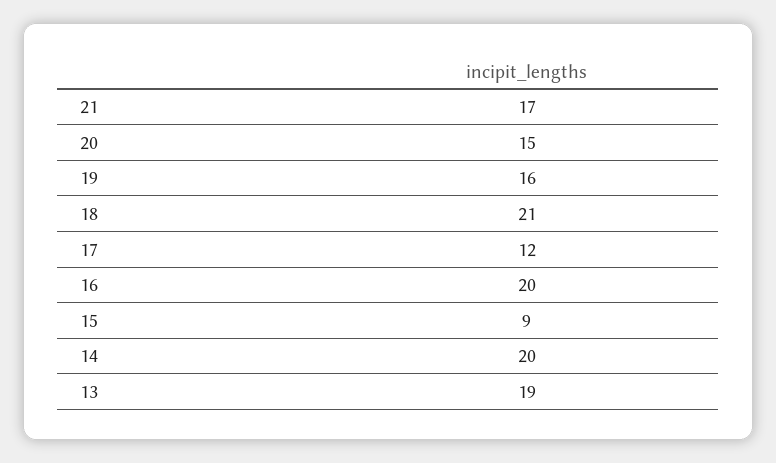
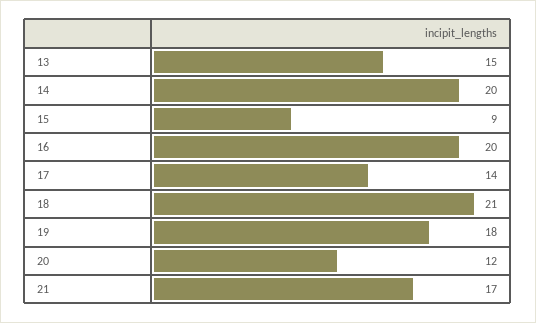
  {
    "21": 17,
-   "20": 15,
+   "20": 12,
-   "19": 16,
+   "19": 18,
    "18": 21,
-   "17": 12,
+   "17": 14,
    "16": 20,
    "15": 9,
    "14": 20,
-   "13": 19
+   "13": 15
  }

